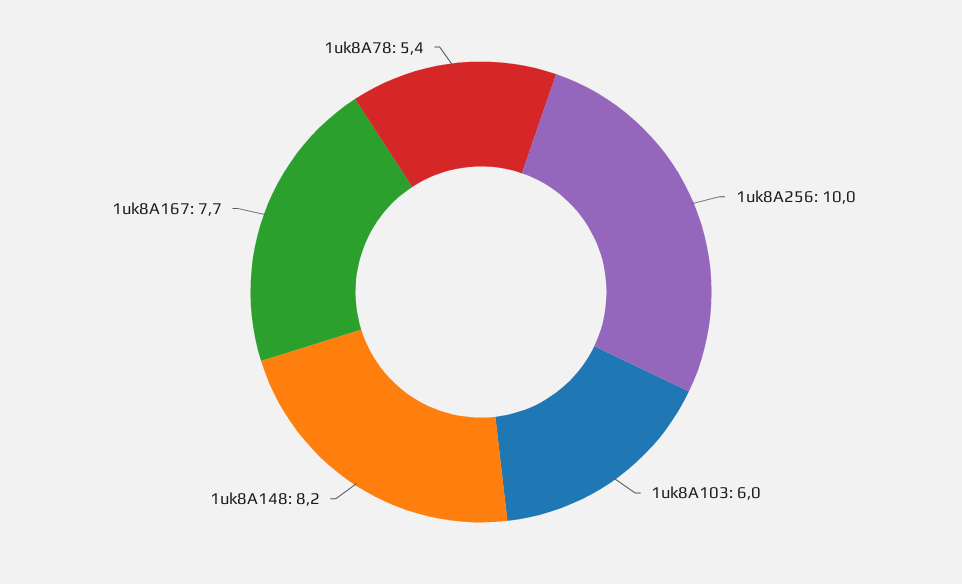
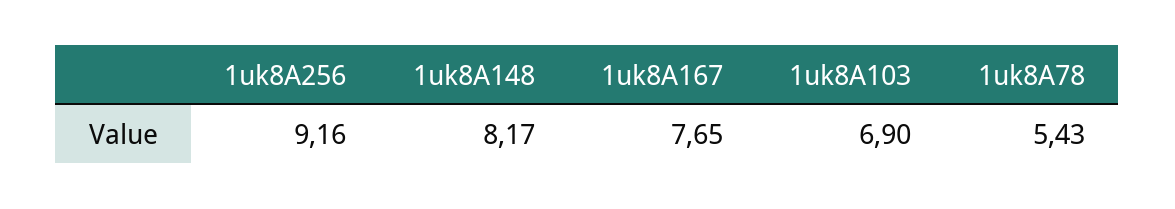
  {
-   "1uk8A256": 10,
+   "1uk8A256": 9.16,
-   "1uk8A103": 6,
+   "1uk8A103": 6.9,
    "1uk8A148": 8.17,
    "1uk8A167": 7.65,
    "1uk8A78": 5.43
  }

